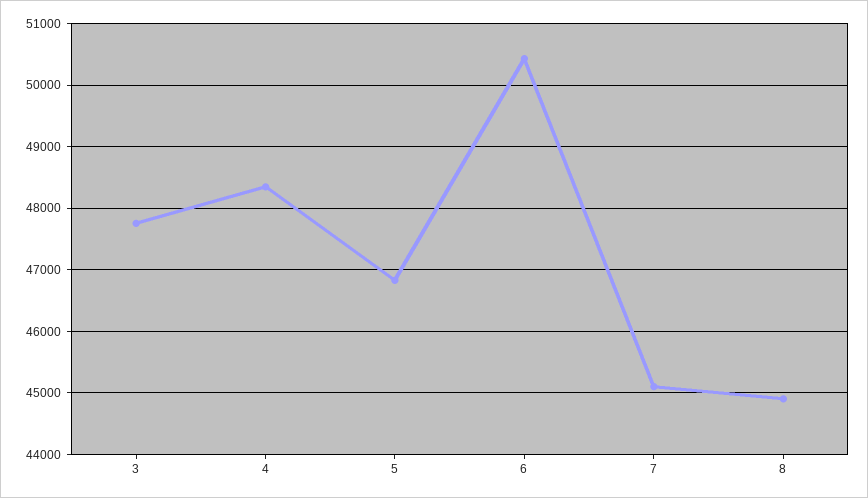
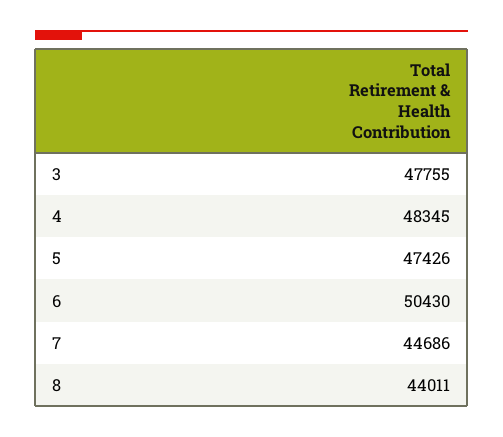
  {
    "3": 47755,
    "4": 48345,
-   "5": 46800,
+   "5": 47426,
    "6": 50430,
-   "7": 45100,
+   "7": 44686,
-   "8": 44900
+   "8": 44011
  }

